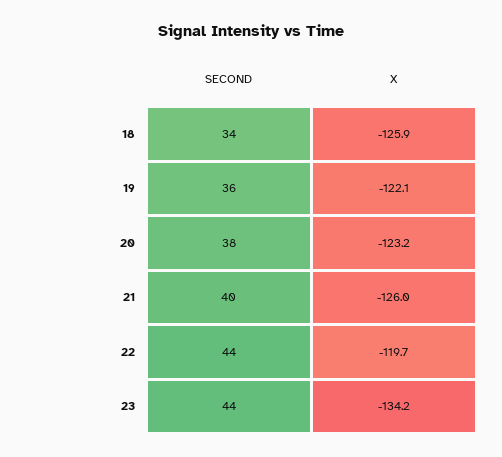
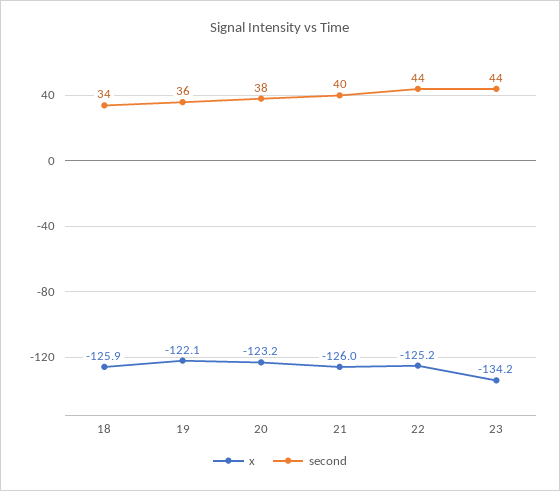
  {
    "SECOND": {
      "18": 34,
      "19": 36,
      "20": 38,
      "21": 40,
      "22": 44,
      "23": 44
    },
    "X": {
      "18": -125.9,
      "19": -122.1,
      "20": -123.2,
      "21": -126,
-     "22": -119.7,
+     "22": -125.2,
      "23": -134.2
    }
  }

